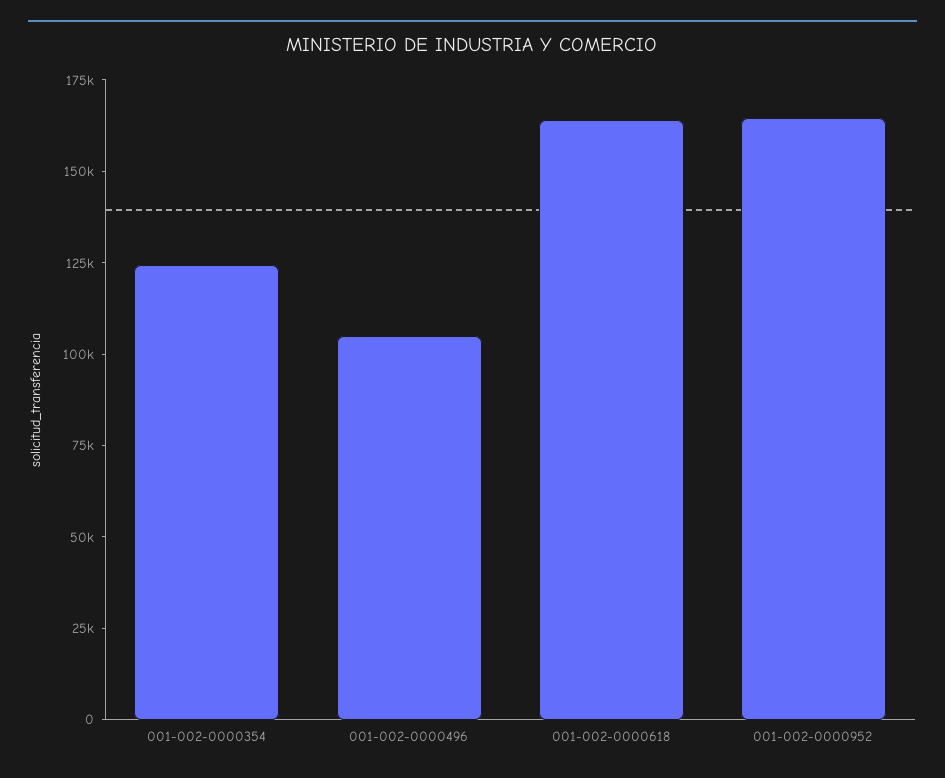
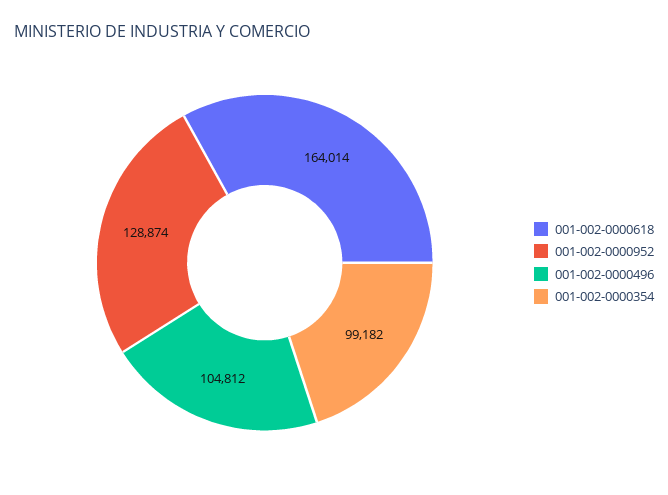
  {
-   "001-002-0000354": 125000,
+   "001-002-0000354": 99182,
    "001-002-0000496": 104812,
    "001-002-0000618": 164014,
-   "001-002-0000952": 165000
+   "001-002-0000952": 128874
  }

